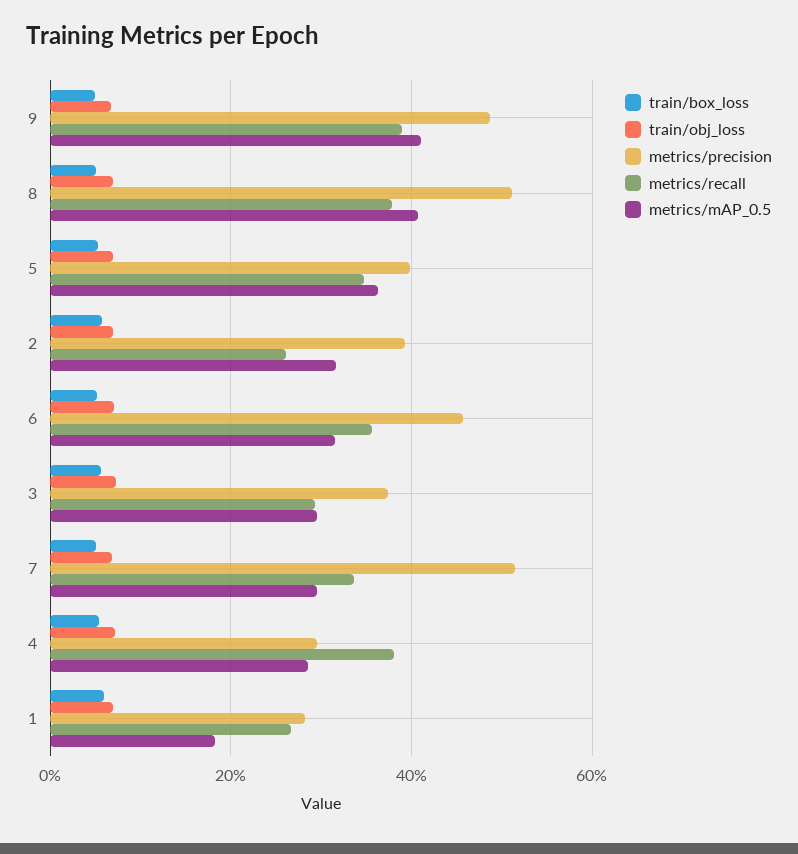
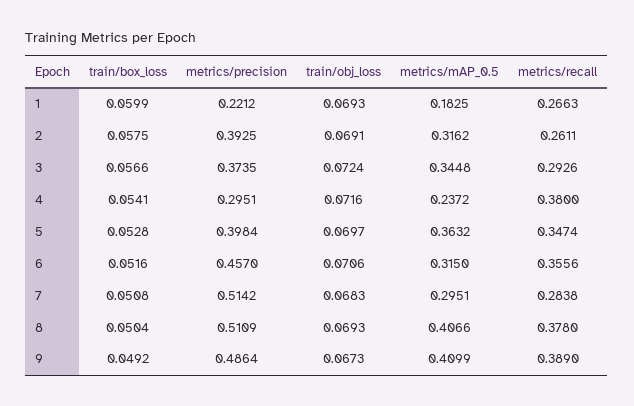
  {
    "train/box_loss": {
      "9": 0.0492,
      "8": 0.0504,
      "5": 0.0528,
      "2": 0.0575,
      "6": 0.0516,
      "3": 0.0566,
      "7": 0.0508,
      "4": 0.0541,
      "1": 0.0599
    },
    "train/obj_loss": {
      "9": 0.0673,
      "8": 0.0693,
      "5": 0.0697,
      "2": 0.0691,
      "6": 0.0706,
      "3": 0.0724,
      "7": 0.0683,
      "4": 0.0716,
      "1": 0.0693
    },
    "metrics/precision": {
      "9": 0.4864,
      "8": 0.5109,
      "5": 0.3984,
      "2": 0.3925,
      "6": 0.457,
      "3": 0.3735,
      "7": 0.5142,
      "4": 0.2951,
-     "1": 0.28
+     "1": 0.2212
    },
    "metrics/recall": {
      "9": 0.389,
      "8": 0.378,
      "5": 0.3474,
      "2": 0.2611,
      "6": 0.3556,
      "3": 0.2926,
-     "7": 0.34,
+     "7": 0.2838,
      "4": 0.38,
      "1": 0.2663
    },
    "metrics/mAP_0.5": {
      "9": 0.4099,
      "8": 0.4066,
      "5": 0.3632,
      "2": 0.3162,
      "6": 0.315,
-     "3": 0.3,
+     "3": 0.3448,
      "7": 0.2951,
-     "4": 0.28,
+     "4": 0.2372,
      "1": 0.1825
    }
  }

